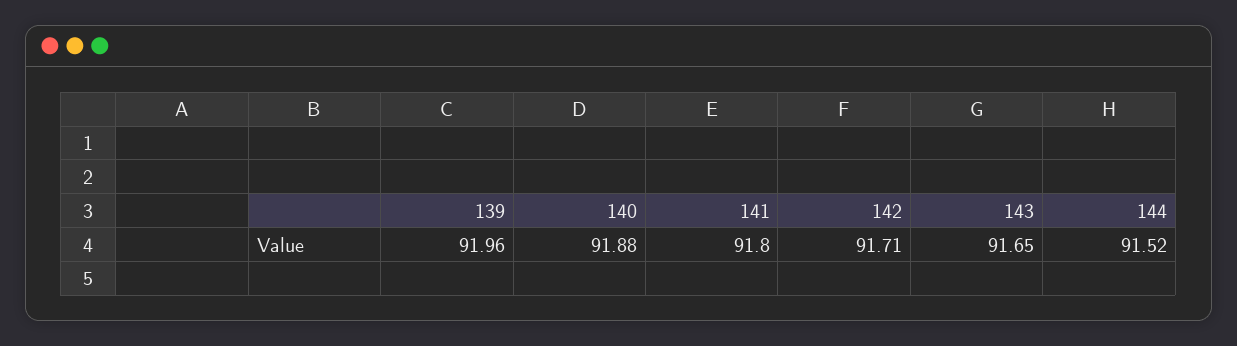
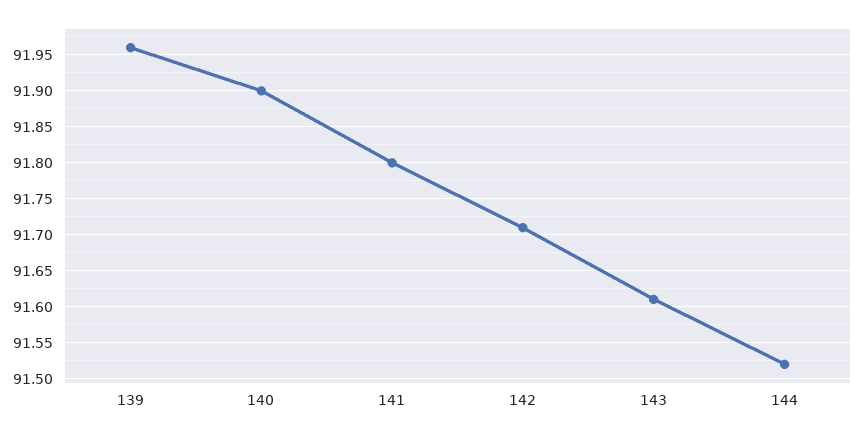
  {
    "139": 91.96,
-   "140": 91.88,
+   "140": 91.9,
    "141": 91.8,
    "142": 91.71,
-   "143": 91.65,
+   "143": 91.61,
    "144": 91.52
  }

